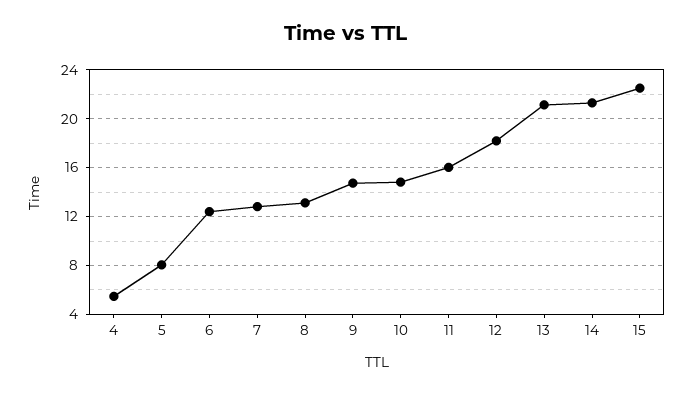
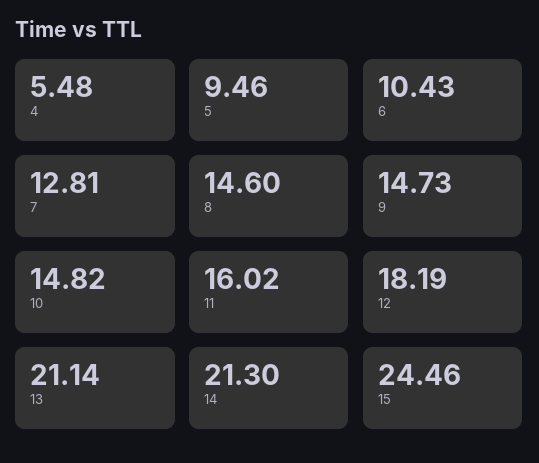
  {
    "4": 5.48,
-   "5": 8,
+   "5": 9.46,
-   "6": 12.5,
+   "6": 10.43,
    "7": 12.81,
-   "8": 13,
+   "8": 14.6,
    "9": 14.73,
    "10": 14.82,
    "11": 16.02,
    "12": 18.19,
    "13": 21.14,
    "14": 21.3,
-   "15": 22.5
+   "15": 24.46
  }

